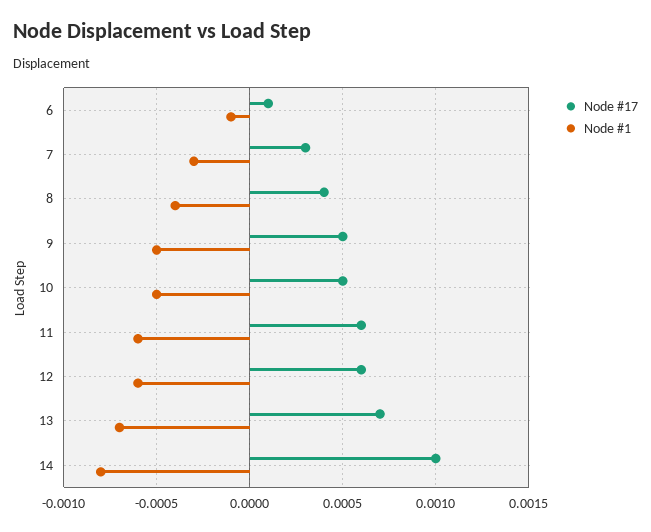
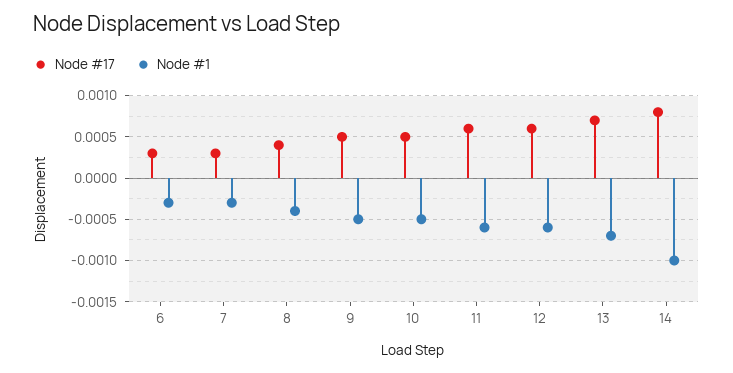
  {
    "Node #17": {
-     "6": 0.0001,
+     "6": 0.0003,
      "7": 0.0003,
      "8": 0.0004,
      "9": 0.0005,
      "10": 0.0005,
      "11": 0.0006,
      "12": 0.0006,
      "13": 0.0007,
-     "14": 0.001
+     "14": 0.0008
    },
    "Node #1": {
-     "6": -0.0001,
+     "6": -0.0003,
      "7": -0.0003,
      "8": -0.0004,
      "9": -0.0005,
      "10": -0.0005,
      "11": -0.0006,
      "12": -0.0006,
      "13": -0.0007,
-     "14": -0.0008
+     "14": -0.001
    }
  }

